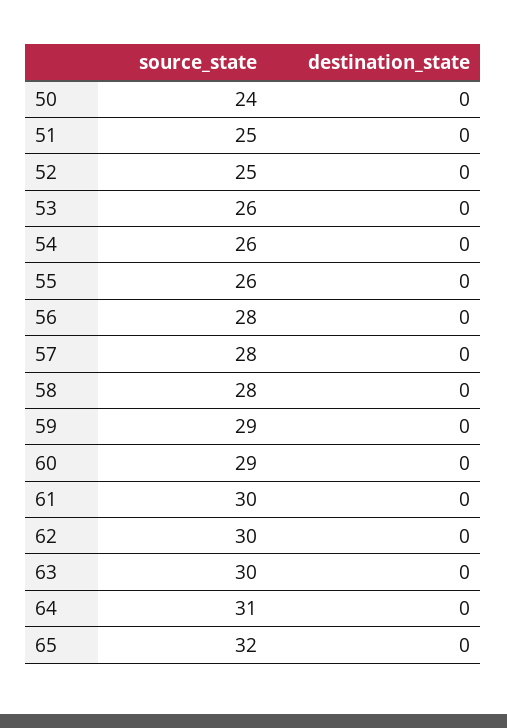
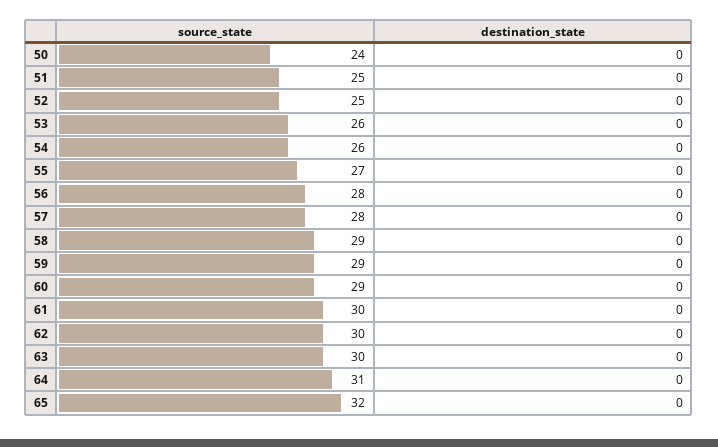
  {
    "source_state": {
      "50": 24,
      "51": 25,
      "52": 25,
      "53": 26,
      "54": 26,
-     "55": 26,
+     "55": 27,
      "56": 28,
      "57": 28,
-     "58": 28,
+     "58": 29,
      "59": 29,
      "60": 29,
      "61": 30,
      "62": 30,
      "63": 30,
      "64": 31,
      "65": 32
    },
    "destination_state": {
      "50": 0,
      "51": 0,
      "52": 0,
      "53": 0,
      "54": 0,
      "55": 0,
      "56": 0,
      "57": 0,
      "58": 0,
      "59": 0,
      "60": 0,
      "61": 0,
      "62": 0,
      "63": 0,
      "64": 0,
      "65": 0
    }
  }

